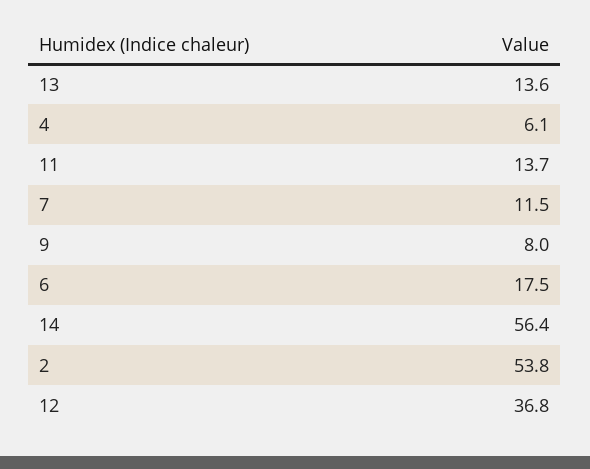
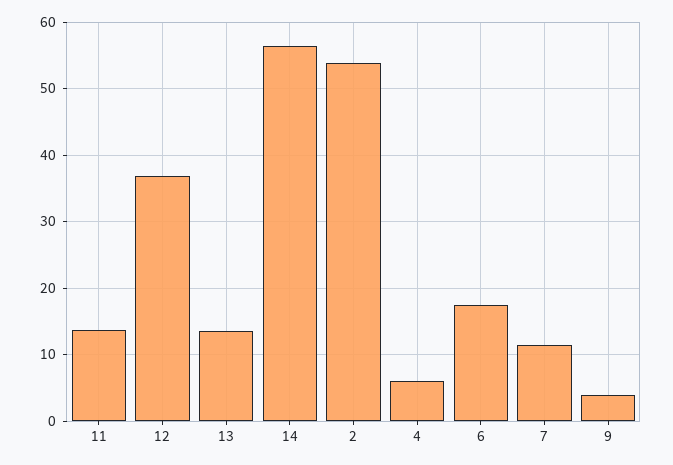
  {
    "13": 13.6,
    "4": 6.1,
    "11": 13.7,
    "7": 11.5,
-   "9": 8,
+   "9": 4,
    "6": 17.5,
    "14": 56.4,
    "2": 53.8,
    "12": 36.8
  }

